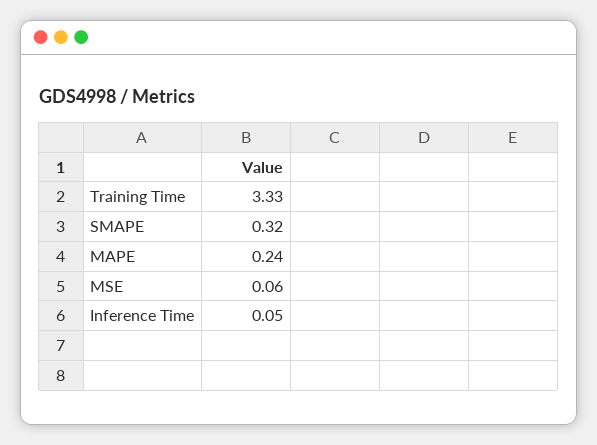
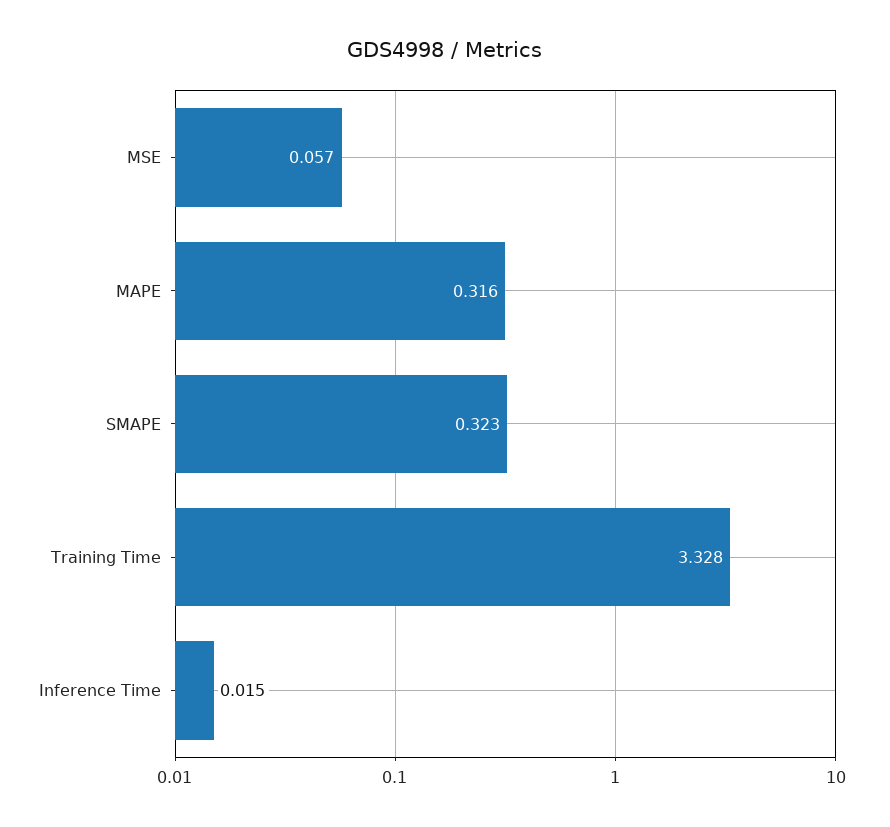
  {
    "Training Time": 3.328,
    "SMAPE": 0.323,
-   "MAPE": 0.24,
+   "MAPE": 0.316,
    "MSE": 0.057,
-   "Inference Time": 0.05
+   "Inference Time": 0.015
  }

